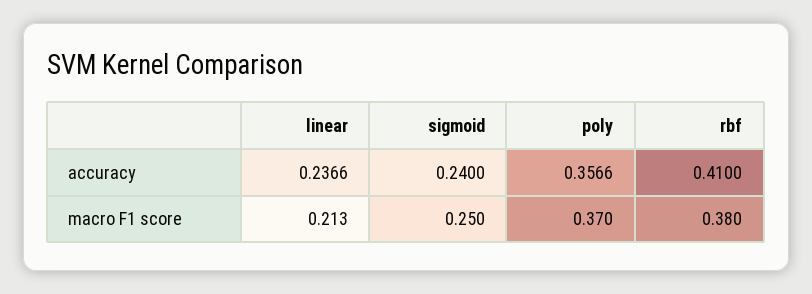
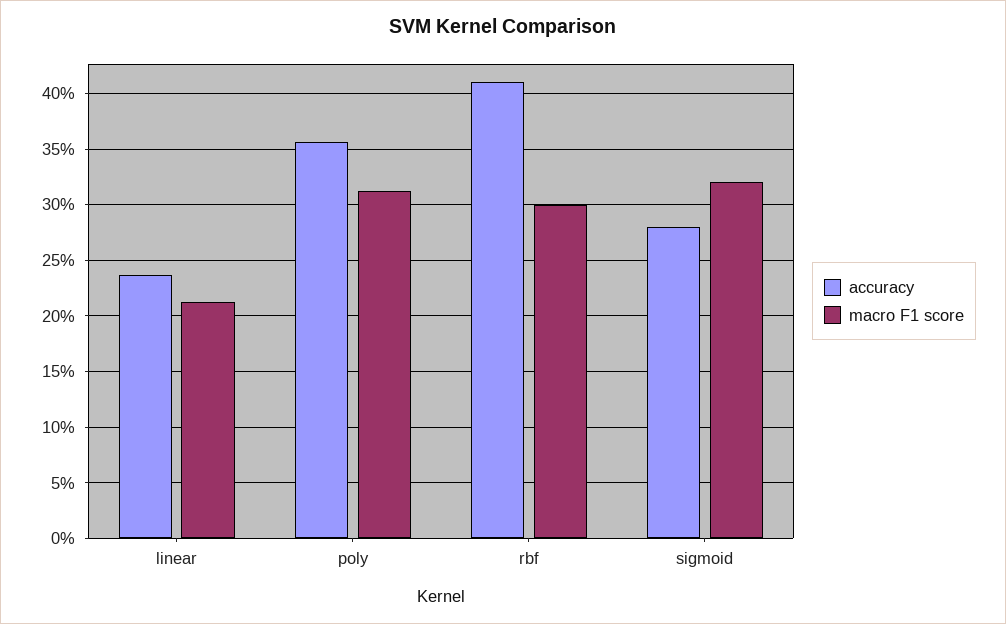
  {
    "accuracy": {
      "linear": 0.2366,
-     "sigmoid": 0.24,
+     "sigmoid": 0.28,
      "poly": 0.3566,
      "rbf": 0.41
    },
    "macro F1 score": {
      "linear": 0.213,
-     "sigmoid": 0.25,
+     "sigmoid": 0.32,
-     "poly": 0.37,
+     "poly": 0.31,
-     "rbf": 0.38
+     "rbf": 0.3
    }
  }

